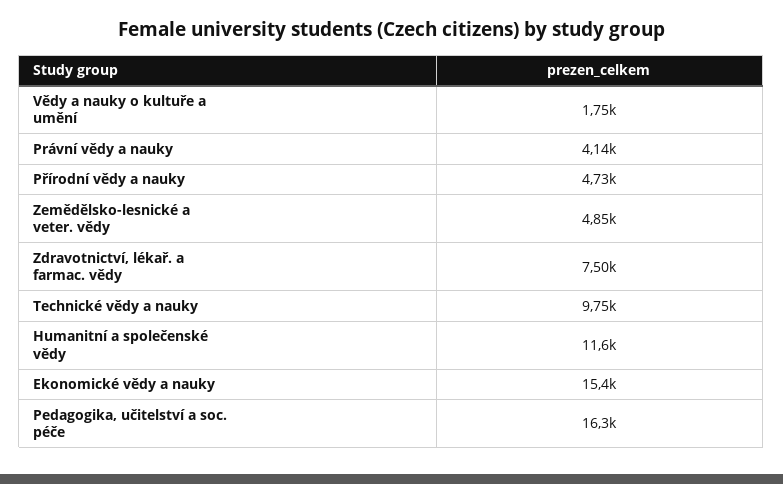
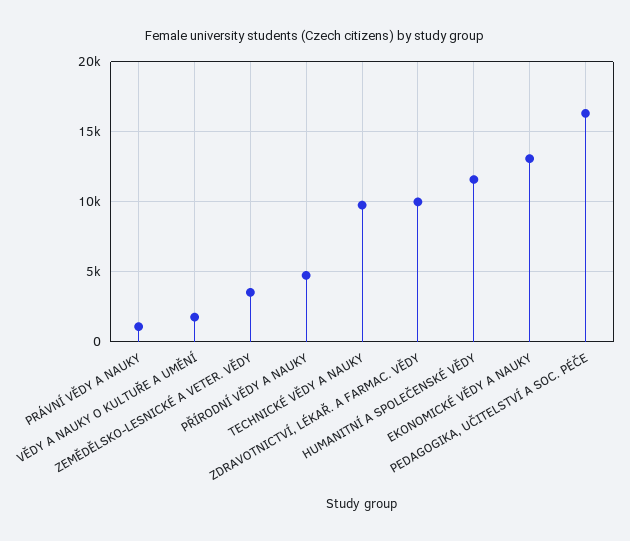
  {
    "Vědy a nauky o kultuře a umění": 1750,
-   "Právní vědy a nauky": 4140,
+   "Právní vědy a nauky": 1000,
    "Přírodní vědy a nauky": 4730,
-   "Zemědělsko-lesnické a veter. vědy": 4850,
+   "Zemědělsko-lesnické a veter. vědy": 3500,
-   "Zdravotnictví, lékař. a farmac. vědy": 7500,
+   "Zdravotnictví, lékař. a farmac. vědy": 10000,
    "Technické vědy a nauky": 9750,
    "Humanitní a společenské vědy": 11600,
-   "Ekonomické vědy a nauky": 15400,
+   "Ekonomické vědy a nauky": 13000,
    "Pedagogika, učitelství a soc. péče": 16300
  }

